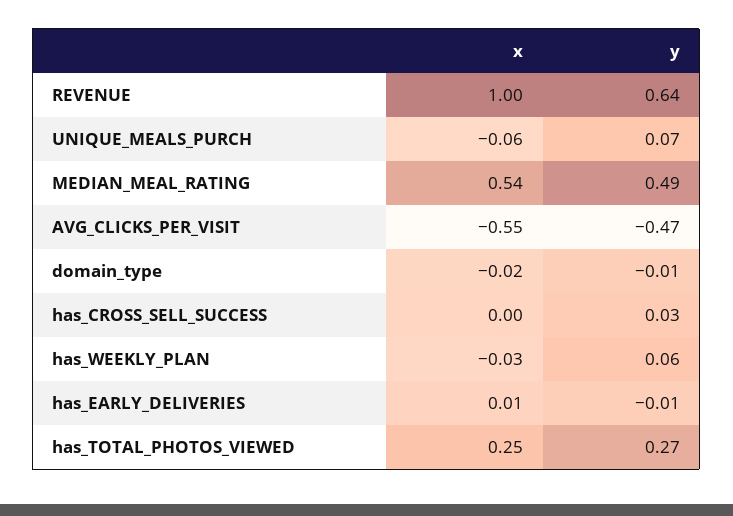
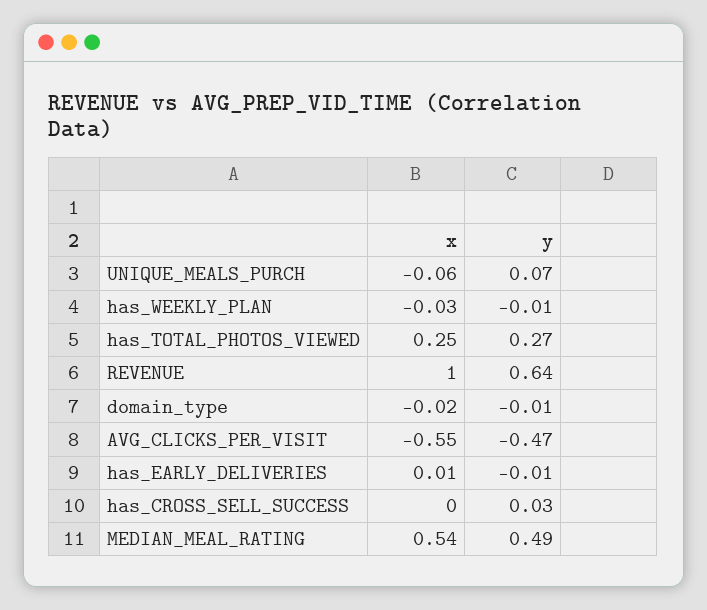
  {
    "x": {
      "REVENUE": 1,
      "UNIQUE_MEALS_PURCH": -0.06,
      "MEDIAN_MEAL_RATING": 0.54,
      "AVG_CLICKS_PER_VISIT": -0.55,
      "domain_type": -0.02,
      "has_CROSS_SELL_SUCCESS": 0,
      "has_WEEKLY_PLAN": -0.03,
      "has_EARLY_DELIVERIES": 0.01,
      "has_TOTAL_PHOTOS_VIEWED": 0.25
    },
    "y": {
      "REVENUE": 0.64,
      "UNIQUE_MEALS_PURCH": 0.07,
      "MEDIAN_MEAL_RATING": 0.49,
      "AVG_CLICKS_PER_VISIT": -0.47,
      "domain_type": -0.01,
      "has_CROSS_SELL_SUCCESS": 0.03,
-     "has_WEEKLY_PLAN": 0.06,
+     "has_WEEKLY_PLAN": -0.01,
      "has_EARLY_DELIVERIES": -0.01,
      "has_TOTAL_PHOTOS_VIEWED": 0.27
    }
  }

